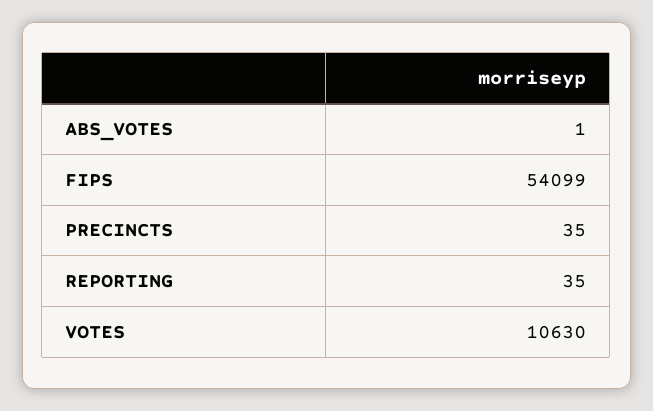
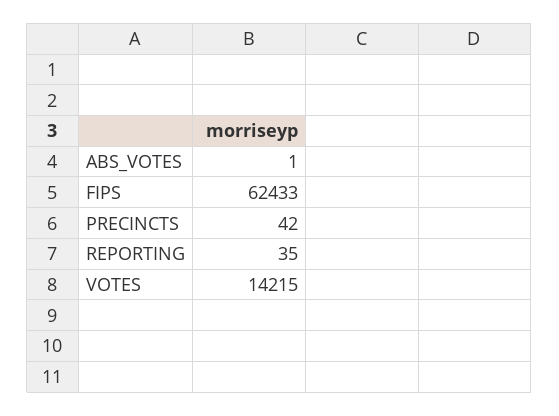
  {
    "ABS_VOTES": 1,
-   "FIPS": 54099,
+   "FIPS": 62433,
-   "PRECINCTS": 35,
+   "PRECINCTS": 42,
    "REPORTING": 35,
-   "VOTES": 10630
+   "VOTES": 14215
  }

